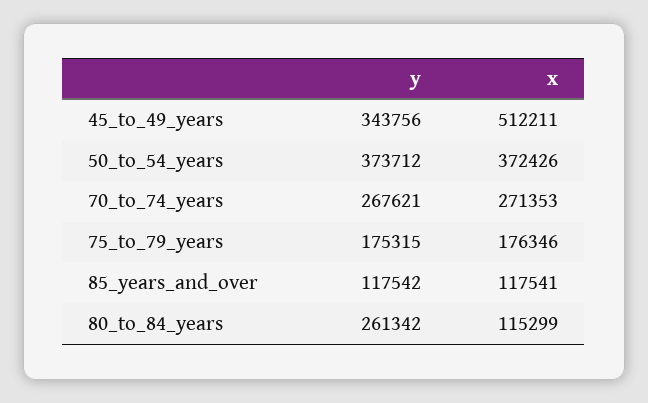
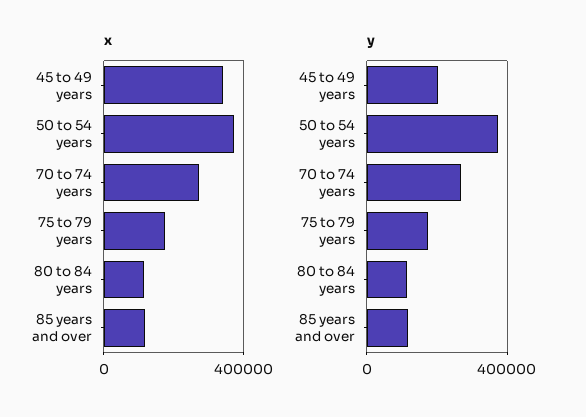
  {
    "y": {
-     "45_to_49_years": 343756,
+     "45_to_49_years": 200000,
      "50_to_54_years": 373712,
      "70_to_74_years": 267621,
      "75_to_79_years": 175315,
      "85_years_and_over": 117542,
-     "80_to_84_years": 261342
+     "80_to_84_years": 100000
    },
    "x": {
-     "45_to_49_years": 512211,
+     "45_to_49_years": 350000,
      "50_to_54_years": 372426,
      "70_to_74_years": 271353,
      "75_to_79_years": 176346,
      "85_years_and_over": 117541,
      "80_to_84_years": 115299
    }
  }

